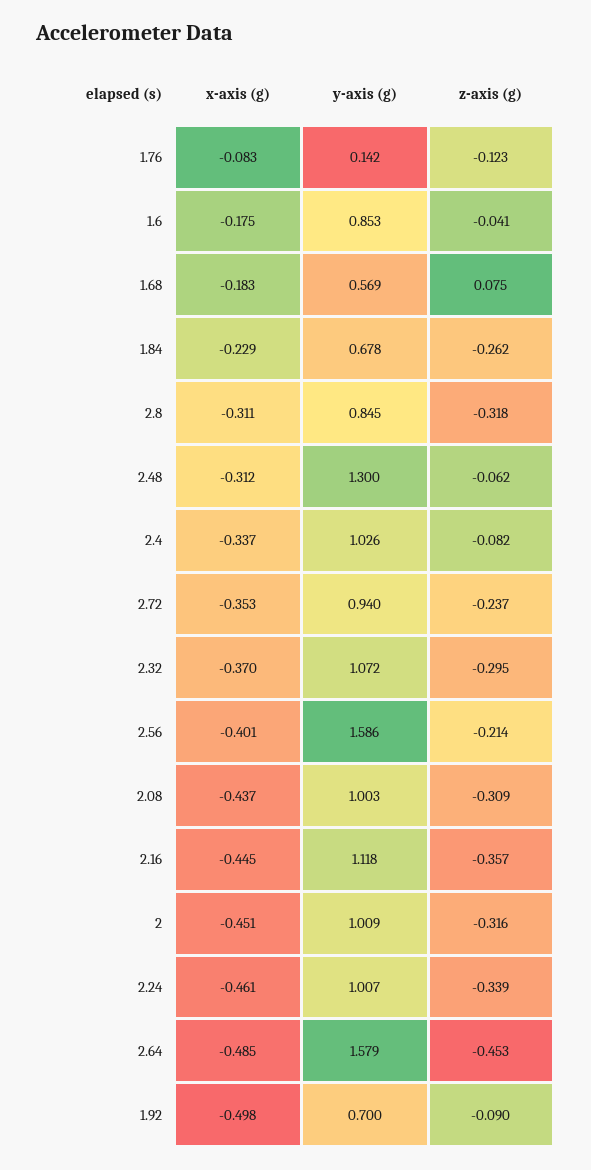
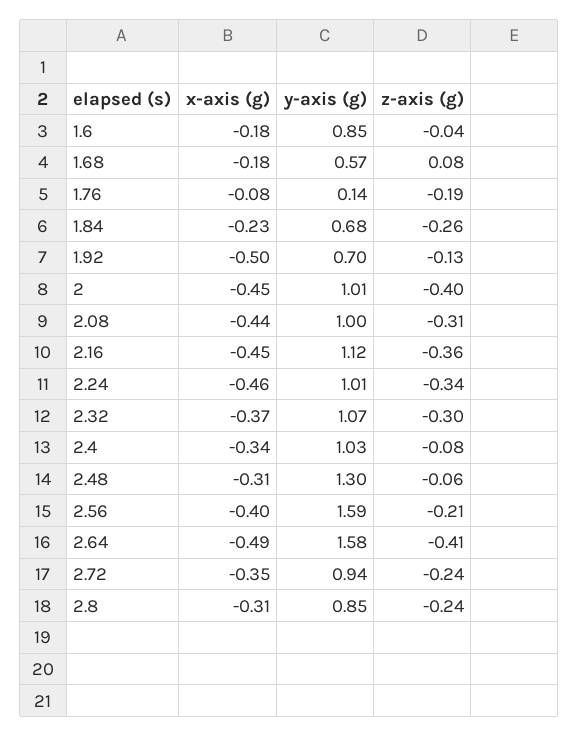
  {
    "x-axis (g)": {
      "1.76": -0.083,
      "1.6": -0.175,
      "1.68": -0.183,
      "1.84": -0.229,
      "2.8": -0.311,
      "2.48": -0.312,
      "2.4": -0.337,
      "2.72": -0.353,
      "2.32": -0.37,
      "2.56": -0.401,
      "2.08": -0.437,
      "2.16": -0.445,
      "2": -0.451,
      "2.24": -0.461,
      "2.64": -0.485,
      "1.92": -0.498
    },
    "y-axis (g)": {
      "1.76": 0.142,
      "1.6": 0.853,
      "1.68": 0.569,
      "1.84": 0.678,
      "2.8": 0.845,
      "2.48": 1.3,
      "2.4": 1.026,
      "2.72": 0.94,
      "2.32": 1.072,
      "2.56": 1.586,
      "2.08": 1.003,
      "2.16": 1.118,
      "2": 1.009,
      "2.24": 1.007,
      "2.64": 1.579,
      "1.92": 0.7
    },
    "z-axis (g)": {
-     "1.76": -0.123,
+     "1.76": -0.19,
      "1.6": -0.041,
      "1.68": 0.075,
      "1.84": -0.262,
-     "2.8": -0.318,
+     "2.8": -0.24,
      "2.48": -0.062,
      "2.4": -0.082,
      "2.72": -0.237,
      "2.32": -0.295,
      "2.56": -0.214,
      "2.08": -0.309,
      "2.16": -0.357,
-     "2": -0.316,
+     "2": -0.4,
      "2.24": -0.339,
-     "2.64": -0.453,
+     "2.64": -0.41,
-     "1.92": -0.09
+     "1.92": -0.13
    }
  }

